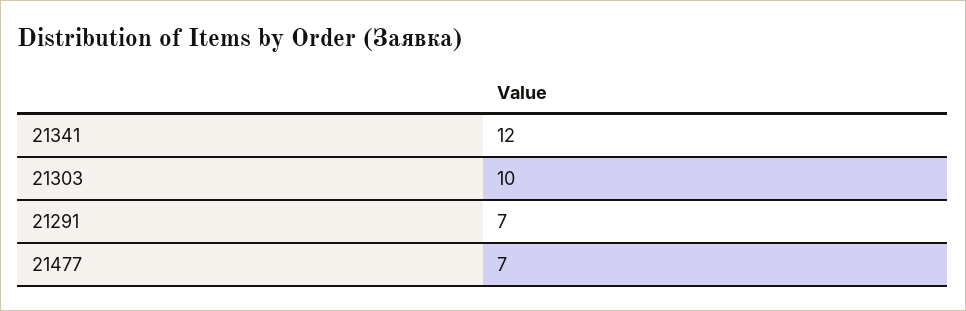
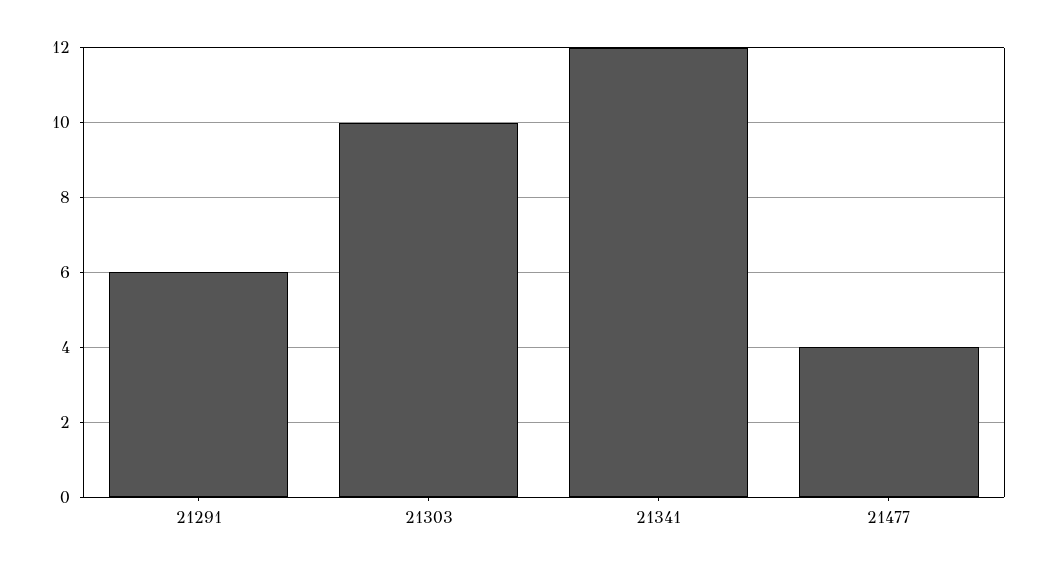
  {
    "21341": 12,
    "21303": 10,
-   "21291": 7,
+   "21291": 6,
-   "21477": 7
+   "21477": 4
  }

